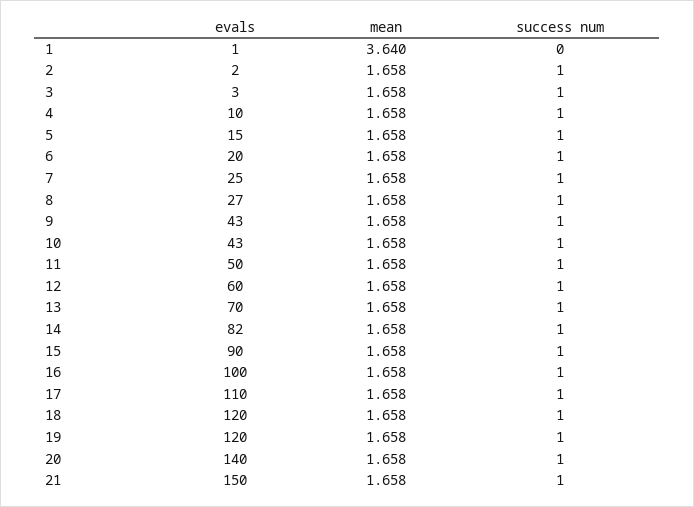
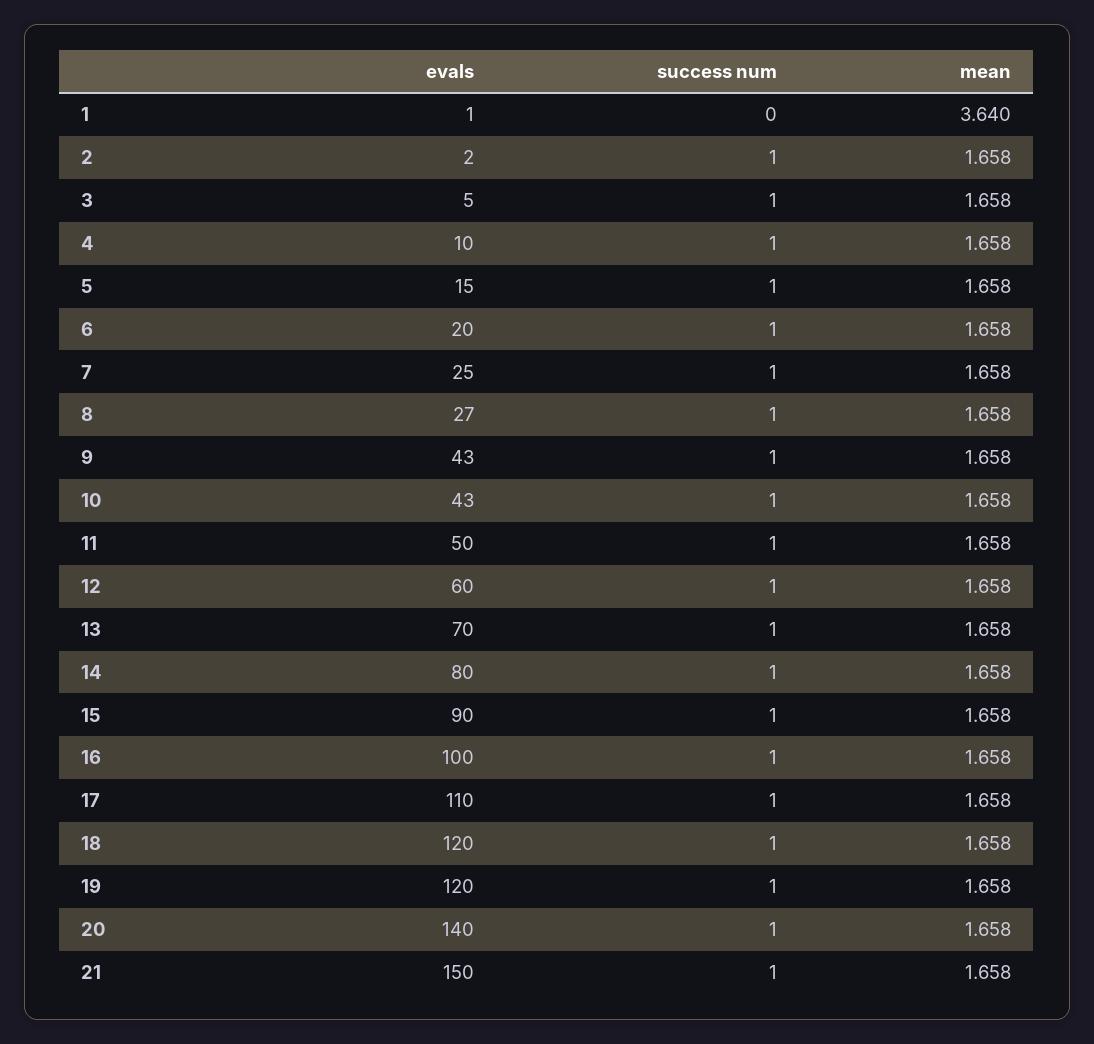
  {
    "evals": {
      "1": 1,
      "2": 2,
-     "3": 3,
+     "3": 5,
      "4": 10,
      "5": 15,
      "6": 20,
      "7": 25,
      "8": 27,
      "9": 43,
      "10": 43,
      "11": 50,
      "12": 60,
      "13": 70,
-     "14": 82,
+     "14": 80,
      "15": 90,
      "16": 100,
      "17": 110,
      "18": 120,
      "19": 120,
      "20": 140,
      "21": 150
    },
    "mean": {
      "1": 3.64,
      "2": 1.658,
      "3": 1.658,
      "4": 1.658,
      "5": 1.658,
      "6": 1.658,
      "7": 1.658,
      "8": 1.658,
      "9": 1.658,
      "10": 1.658,
      "11": 1.658,
      "12": 1.658,
      "13": 1.658,
      "14": 1.658,
      "15": 1.658,
      "16": 1.658,
      "17": 1.658,
      "18": 1.658,
      "19": 1.658,
      "20": 1.658,
      "21": 1.658
    },
    "success num": {
      "1": 0,
      "2": 1,
      "3": 1,
      "4": 1,
      "5": 1,
      "6": 1,
      "7": 1,
      "8": 1,
      "9": 1,
      "10": 1,
      "11": 1,
      "12": 1,
      "13": 1,
      "14": 1,
      "15": 1,
      "16": 1,
      "17": 1,
      "18": 1,
      "19": 1,
      "20": 1,
      "21": 1
    }
  }

